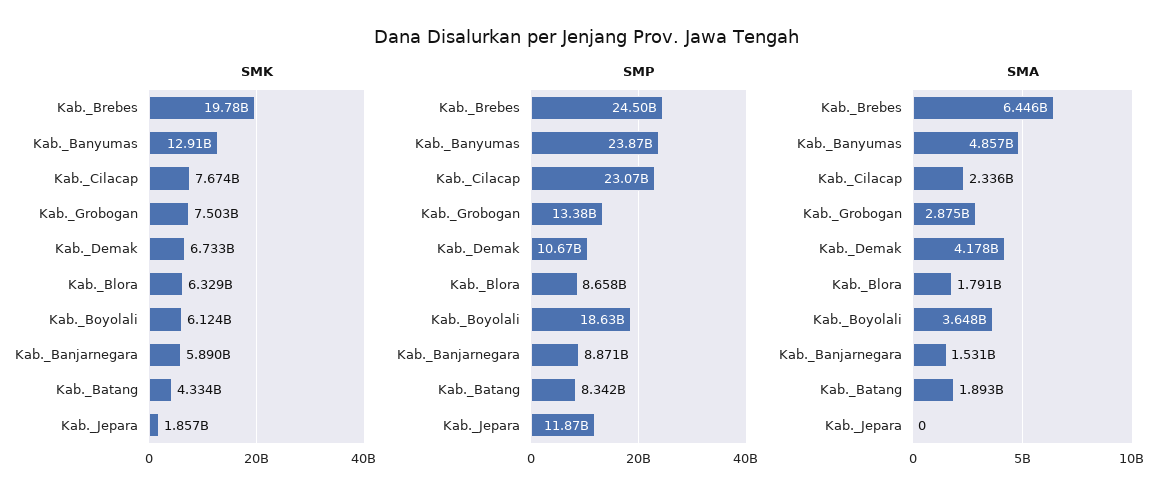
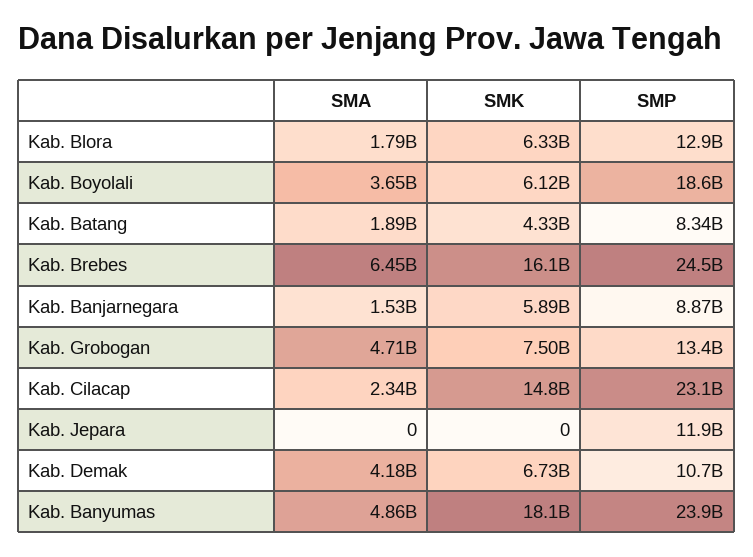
  {
    "SMK": {
-     "Kab._Brebes": 19780000000,
+     "Kab._Brebes": 16100000000,
-     "Kab._Banyumas": 12910000000,
+     "Kab._Banyumas": 18100000000,
-     "Kab._Cilacap": 7674000000,
+     "Kab._Cilacap": 14800000000,
      "Kab._Grobogan": 7503000000,
      "Kab._Demak": 6733000000,
      "Kab._Blora": 6329000000,
      "Kab._Boyolali": 6124000000,
      "Kab._Banjarnegara": 5890000000,
      "Kab._Batang": 4334000000,
-     "Kab._Jepara": 1857000000
+     "Kab._Jepara": 0
    },
    "SMP": {
      "Kab._Brebes": 24500000000,
      "Kab._Banyumas": 23870000000,
      "Kab._Cilacap": 23070000000,
      "Kab._Grobogan": 13380000000,
      "Kab._Demak": 10670000000,
-     "Kab._Blora": 8658000000,
+     "Kab._Blora": 12900000000,
      "Kab._Boyolali": 18630000000,
      "Kab._Banjarnegara": 8871000000,
      "Kab._Batang": 8342000000,
      "Kab._Jepara": 11870000000
    },
    "SMA": {
      "Kab._Brebes": 6446000000,
      "Kab._Banyumas": 4857000000,
      "Kab._Cilacap": 2336000000,
-     "Kab._Grobogan": 2875000000,
+     "Kab._Grobogan": 4710000000,
      "Kab._Demak": 4178000000,
      "Kab._Blora": 1791000000,
      "Kab._Boyolali": 3648000000,
      "Kab._Banjarnegara": 1531000000,
      "Kab._Batang": 1893000000,
      "Kab._Jepara": 0
    }
  }

